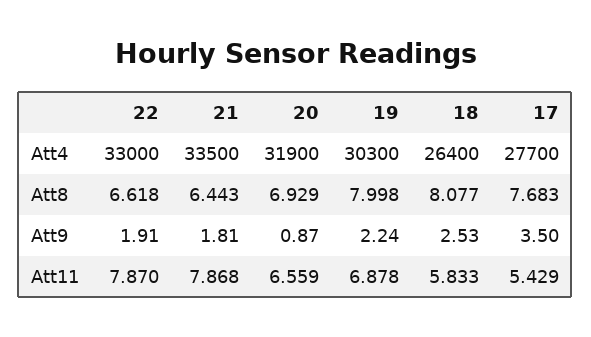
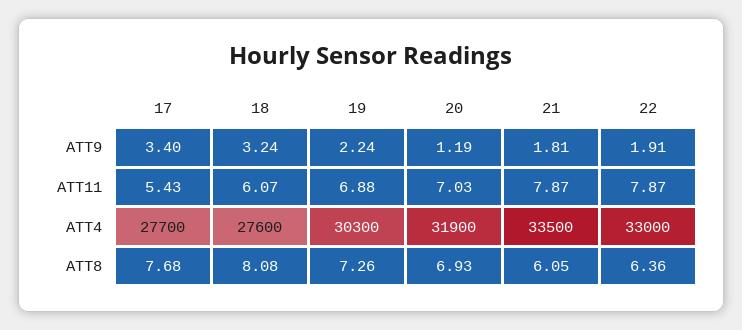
  {
    "22": {
      "Att4": 33000,
-     "Att8": 6.618,
+     "Att8": 6.36,
      "Att9": 1.91,
      "Att11": 7.87
    },
    "21": {
      "Att4": 33500,
-     "Att8": 6.443,
+     "Att8": 6.05,
      "Att9": 1.81,
      "Att11": 7.868
    },
    "20": {
      "Att4": 31900,
      "Att8": 6.929,
-     "Att9": 0.87,
+     "Att9": 1.19,
-     "Att11": 6.559
+     "Att11": 7.03
    },
    "19": {
      "Att4": 30300,
-     "Att8": 7.998,
+     "Att8": 7.26,
      "Att9": 2.24,
      "Att11": 6.878
    },
    "18": {
-     "Att4": 26400,
+     "Att4": 27600,
      "Att8": 8.077,
-     "Att9": 2.53,
+     "Att9": 3.24,
-     "Att11": 5.833
+     "Att11": 6.07
    },
    "17": {
      "Att4": 27700,
      "Att8": 7.683,
-     "Att9": 3.5,
+     "Att9": 3.4,
      "Att11": 5.429
    }
  }

